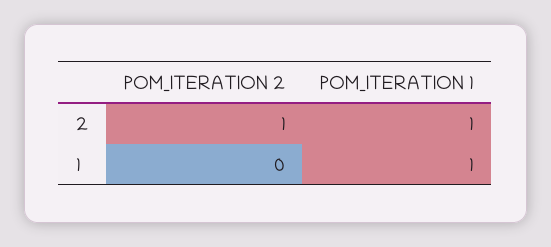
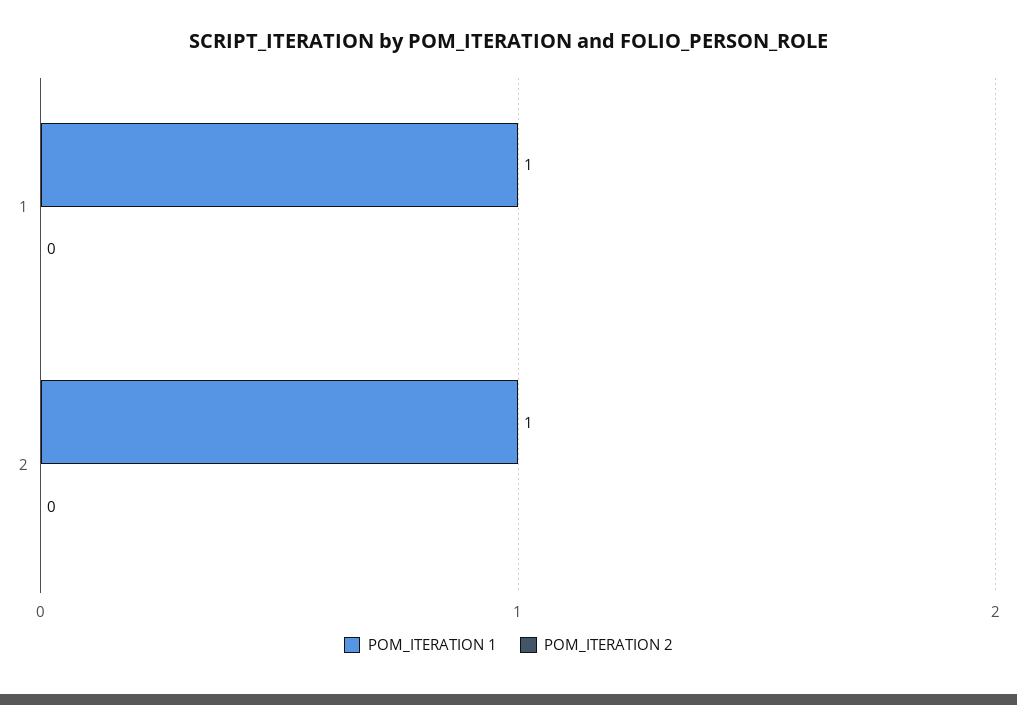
  {
    "POM_ITERATION 2": {
-     "2": 1,
+     "2": 0,
      "1": 0
    },
    "POM_ITERATION 1": {
      "2": 1,
      "1": 1
    }
  }

